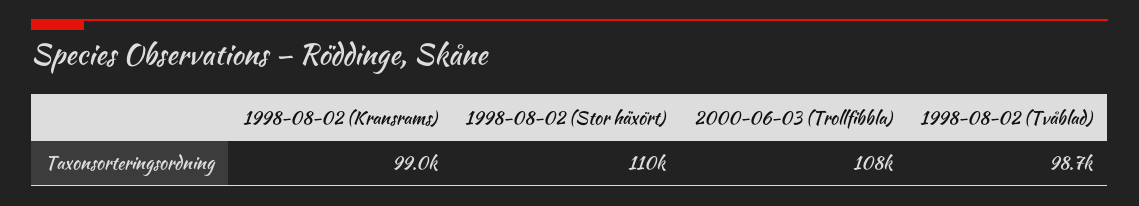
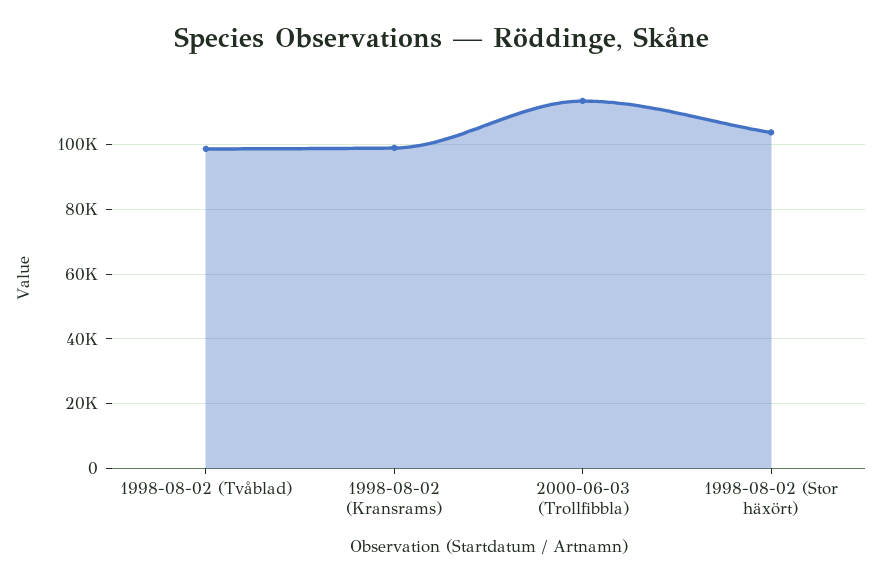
  {
    "1998-08-02 (Kransrams)": 99000,
-   "1998-08-02 (Stor häxört)": 110000,
+   "1998-08-02 (Stor häxört)": 104000,
-   "2000-06-03 (Trollfibbla)": 108000,
+   "2000-06-03 (Trollfibbla)": 114000,
    "1998-08-02 (Tvåblad)": 98700
  }

